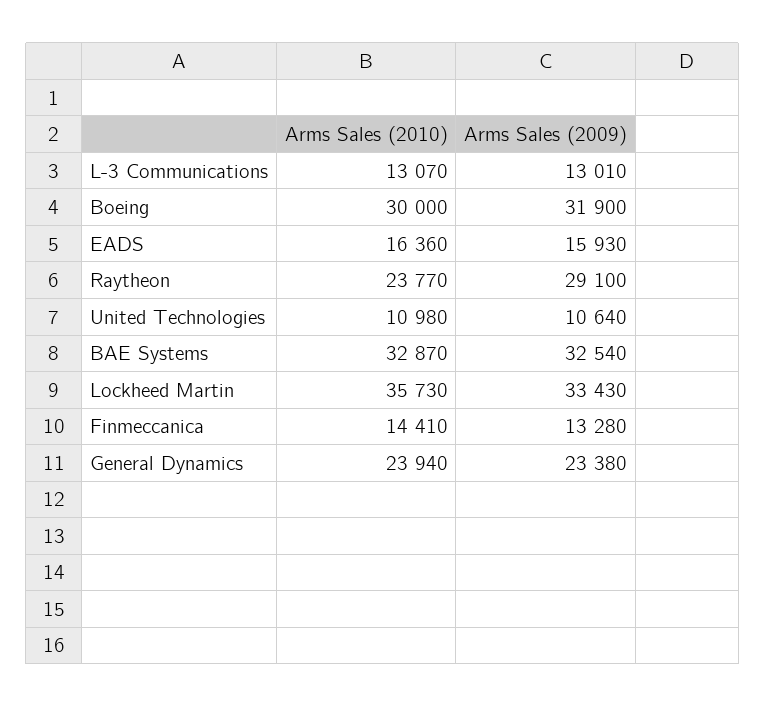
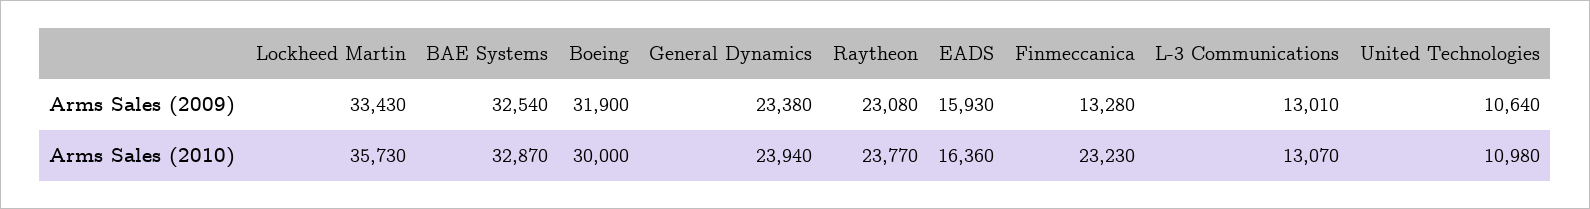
  {
    "Arms Sales (2010)": {
      "L-3 Communications": 13070,
      "Boeing": 30000,
      "EADS": 16360,
      "Raytheon": 23770,
      "United Technologies": 10980,
      "BAE Systems": 32870,
      "Lockheed Martin": 35730,
-     "Finmeccanica": 14410,
+     "Finmeccanica": 23230,
      "General Dynamics": 23940
    },
    "Arms Sales (2009)": {
      "L-3 Communications": 13010,
      "Boeing": 31900,
      "EADS": 15930,
-     "Raytheon": 29100,
+     "Raytheon": 23080,
      "United Technologies": 10640,
      "BAE Systems": 32540,
      "Lockheed Martin": 33430,
      "Finmeccanica": 13280,
      "General Dynamics": 23380
    }
  }

